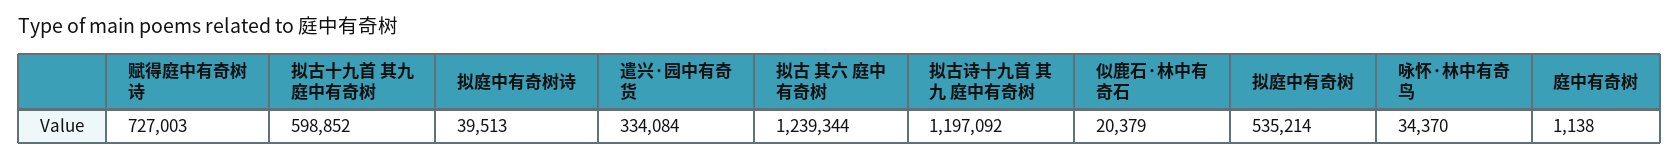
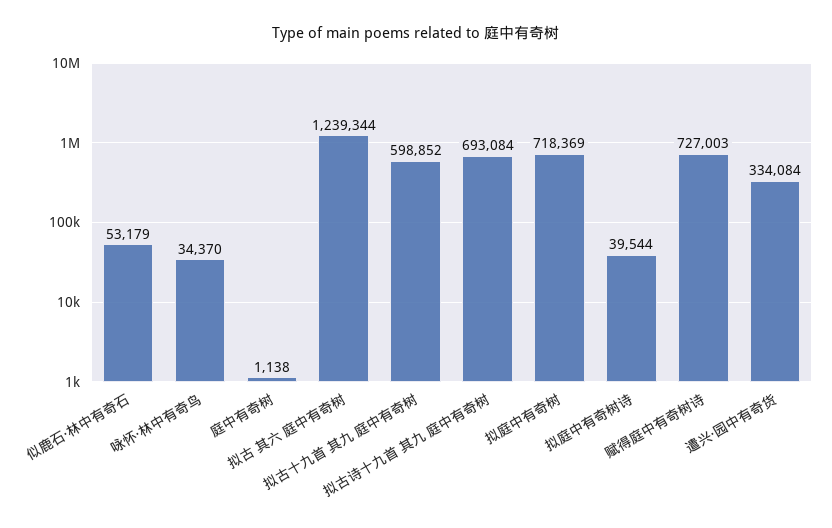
  {
    "赋得庭中有奇树诗": 727003,
    "拟古十九首 其九 庭中有奇树": 598852,
-   "拟庭中有奇树诗": 39513,
+   "拟庭中有奇树诗": 39544,
    "遣兴·园中有奇货": 334084,
    "拟古 其六 庭中有奇树": 1239344,
-   "拟古诗十九首 其九 庭中有奇树": 1197092,
+   "拟古诗十九首 其九 庭中有奇树": 693084,
-   "似鹿石·林中有奇石": 20379,
+   "似鹿石·林中有奇石": 53179,
-   "拟庭中有奇树": 535214,
+   "拟庭中有奇树": 718369,
    "咏怀·林中有奇鸟": 34370,
    "庭中有奇树": 1138
  }

